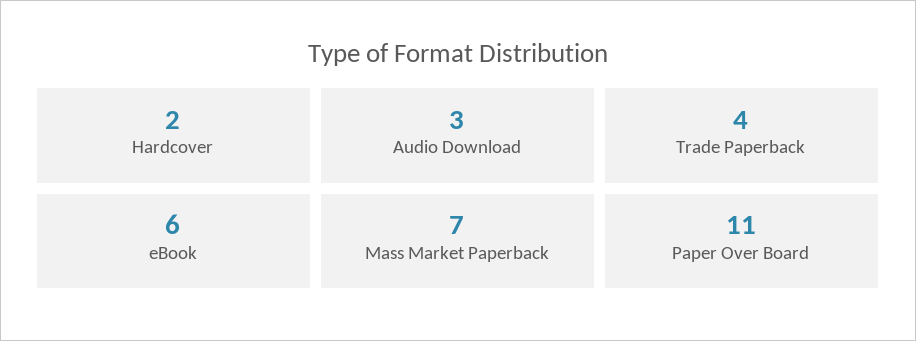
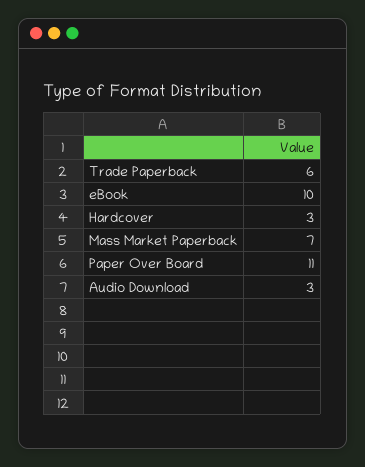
  {
-   "Hardcover": 2,
+   "Hardcover": 3,
    "Audio Download": 3,
-   "Trade Paperback": 4,
+   "Trade Paperback": 6,
-   "eBook": 6,
+   "eBook": 10,
    "Mass Market Paperback": 7,
    "Paper Over Board": 11
  }

